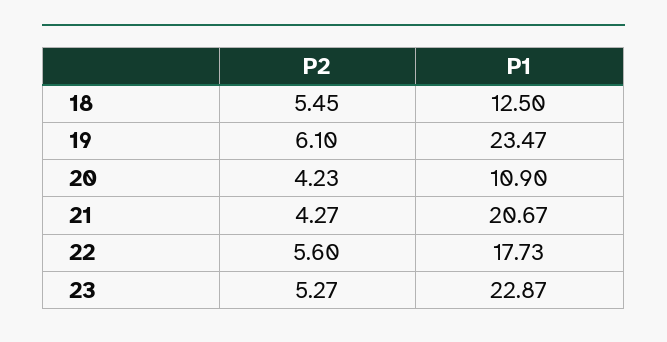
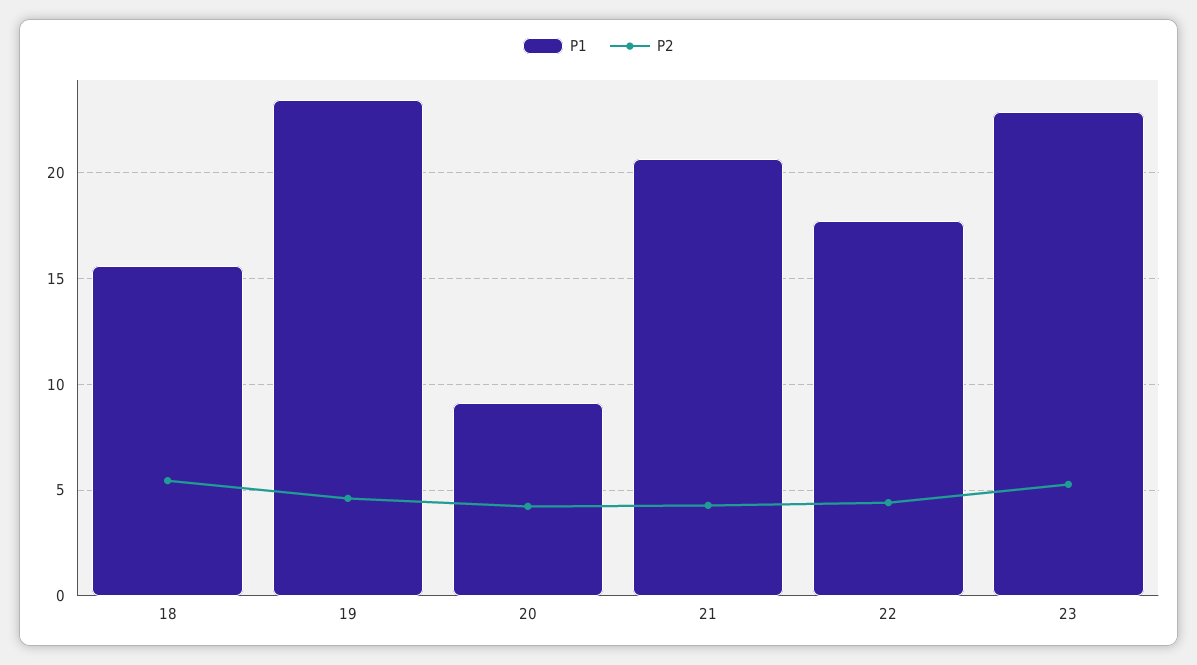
  {
    "P2": {
      "18": 5.45,
-     "19": 6.1,
+     "19": 4.5,
      "20": 4.23,
      "21": 4.27,
-     "22": 5.6,
+     "22": 4.5,
      "23": 5.27
    },
    "P1": {
-     "18": 12.5,
+     "18": 15.5,
      "19": 23.47,
-     "20": 10.9,
+     "20": 9,
      "21": 20.67,
      "22": 17.73,
      "23": 22.87
    }
  }

